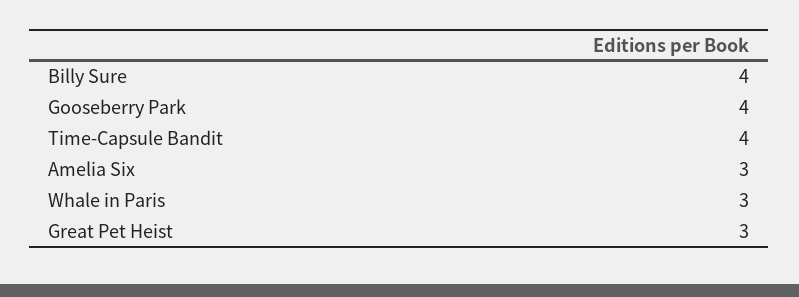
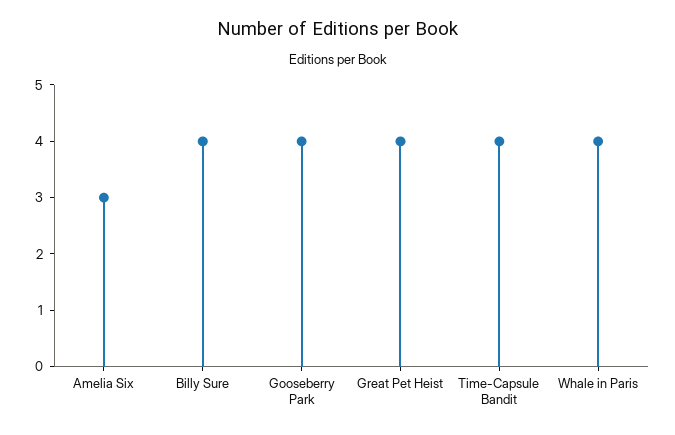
  {
    "Billy Sure": 4,
    "Gooseberry Park": 4,
    "Time-Capsule Bandit": 4,
    "Amelia Six": 3,
-   "Whale in Paris": 3,
+   "Whale in Paris": 4,
-   "Great Pet Heist": 3
+   "Great Pet Heist": 4
  }

